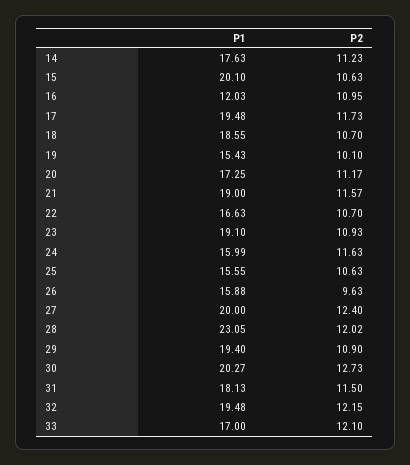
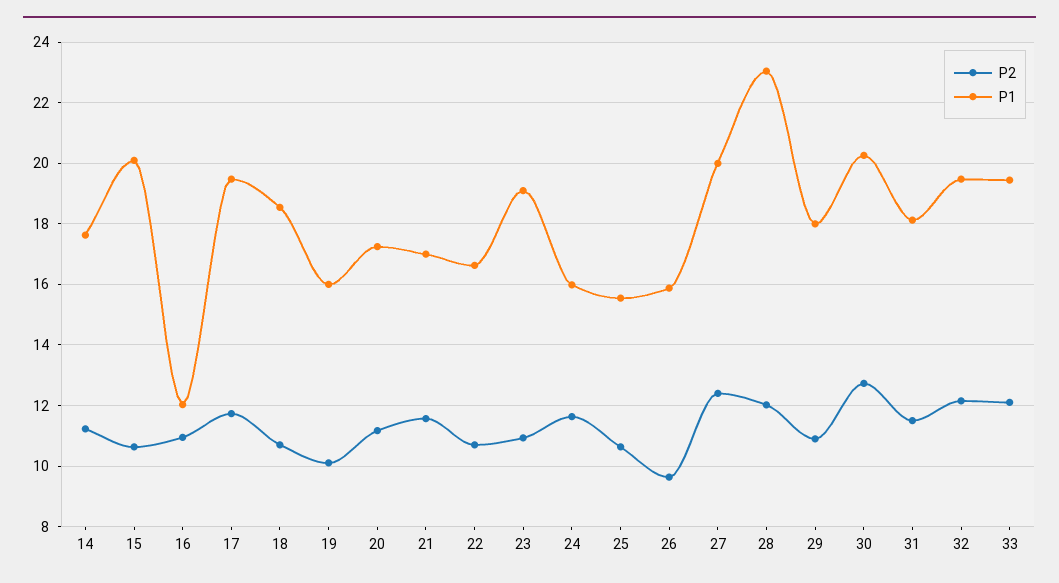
  {
    "P1": {
      "14": 17.63,
      "15": 20.1,
      "16": 12.03,
      "17": 19.48,
      "18": 18.55,
-     "19": 15.43,
+     "19": 16,
      "20": 17.25,
-     "21": 19,
+     "21": 17,
      "22": 16.63,
      "23": 19.1,
      "24": 15.99,
      "25": 15.55,
      "26": 15.88,
      "27": 20,
      "28": 23.05,
-     "29": 19.4,
+     "29": 18,
      "30": 20.27,
      "31": 18.13,
      "32": 19.48,
-     "33": 17
+     "33": 19.4
    },
    "P2": {
      "14": 11.23,
      "15": 10.63,
      "16": 10.95,
      "17": 11.73,
      "18": 10.7,
      "19": 10.1,
      "20": 11.17,
      "21": 11.57,
      "22": 10.7,
      "23": 10.93,
      "24": 11.63,
      "25": 10.63,
      "26": 9.63,
      "27": 12.4,
      "28": 12.02,
      "29": 10.9,
      "30": 12.73,
      "31": 11.5,
      "32": 12.15,
      "33": 12.1
    }
  }

